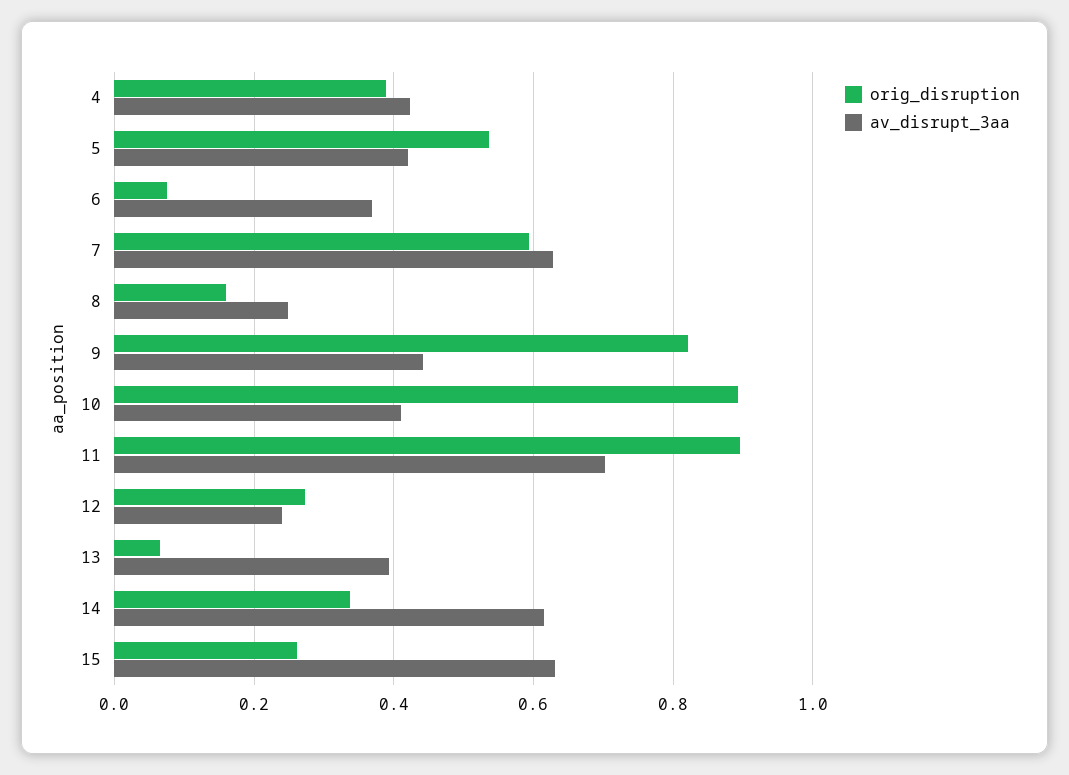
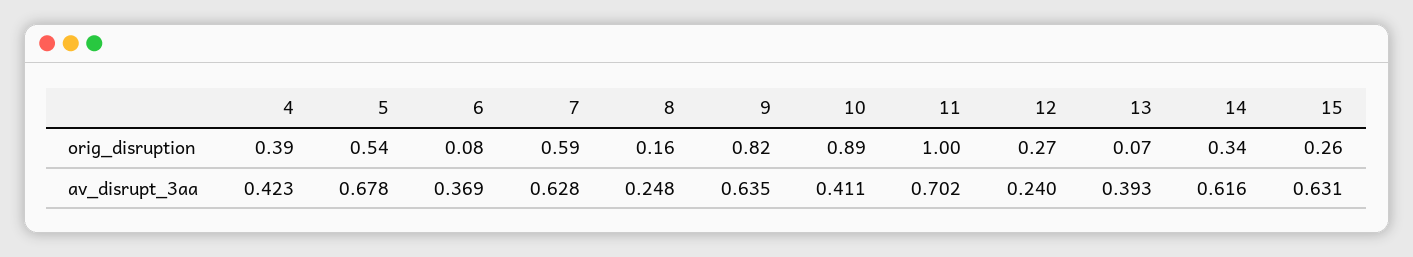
  {
    "orig_disruption": {
      "4": 0.39,
      "5": 0.54,
      "6": 0.08,
      "7": 0.59,
      "8": 0.16,
      "9": 0.82,
      "10": 0.89,
-     "11": 0.9,
+     "11": 1,
      "12": 0.27,
      "13": 0.07,
      "14": 0.34,
      "15": 0.26
    },
    "av_disrupt_3aa": {
      "4": 0.423,
-     "5": 0.42,
+     "5": 0.678,
      "6": 0.369,
      "7": 0.628,
      "8": 0.248,
-     "9": 0.44,
+     "9": 0.635,
      "10": 0.411,
      "11": 0.702,
      "12": 0.24,
      "13": 0.393,
      "14": 0.616,
      "15": 0.631
    }
  }

